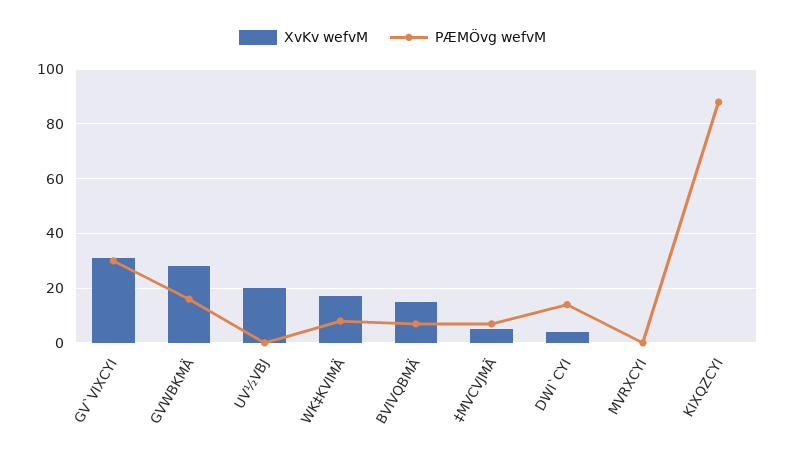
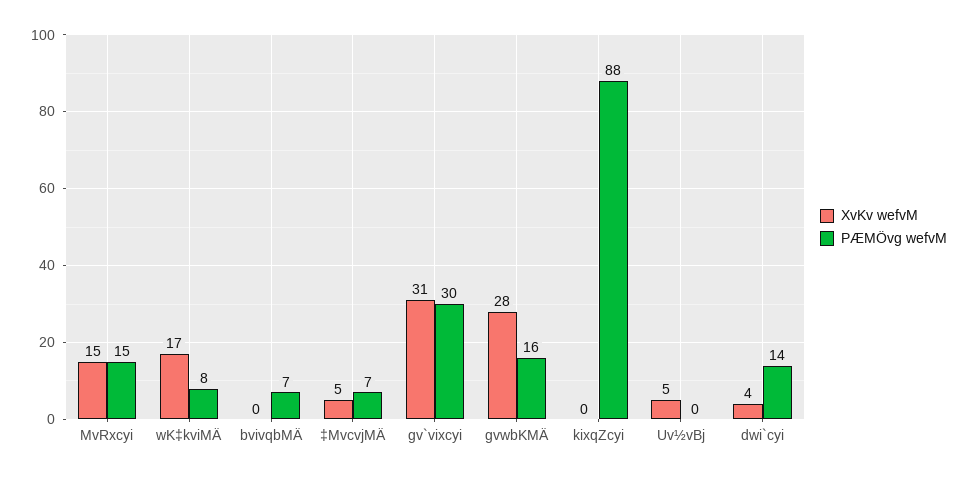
  {
    "XvKv wefvM": {
      "GV`VIXCYI": 31,
      "GVWBKMÄ": 28,
-     "UV½VBJ": 20,
+     "UV½VBJ": 5,
      "WK‡KVIMÄ": 17,
-     "BVIVQBMÄ": 15,
+     "BVIVQBMÄ": 0,
      "‡MVCVJMÄ": 5,
      "DWI`CYI": 4,
-     "MVRXCYI": 0,
+     "MVRXCYI": 15,
      "KIXQZCYI": 0
    },
    "PÆMÖvg wefvM": {
      "GV`VIXCYI": 30,
      "GVWBKMÄ": 16,
      "UV½VBJ": 0,
      "WK‡KVIMÄ": 8,
      "BVIVQBMÄ": 7,
      "‡MVCVJMÄ": 7,
      "DWI`CYI": 14,
-     "MVRXCYI": 0,
+     "MVRXCYI": 15,
      "KIXQZCYI": 88
    }
  }

